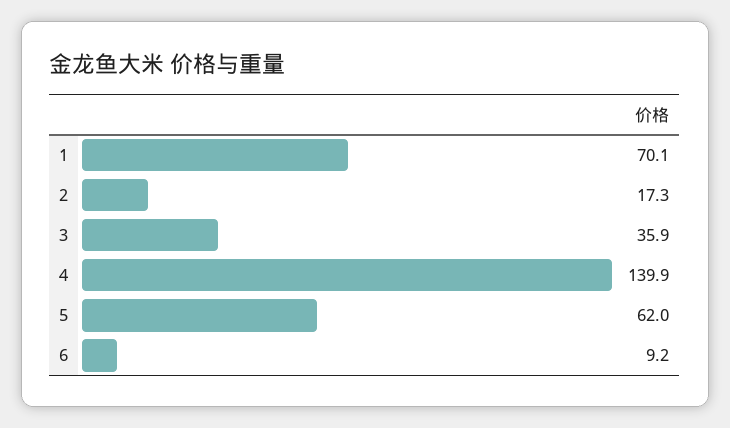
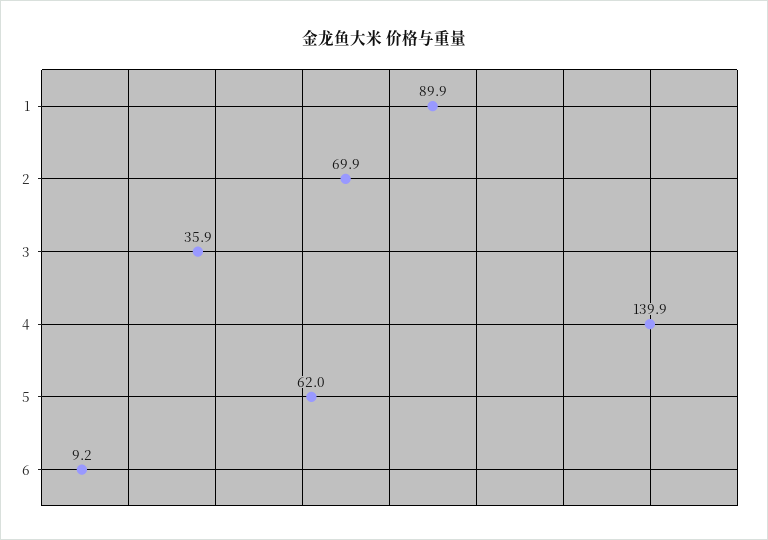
  {
-   "1": 70.1,
+   "1": 89.9,
-   "2": 17.3,
+   "2": 69.9,
    "3": 35.9,
    "4": 139.9,
    "5": 62,
    "6": 9.2
  }

